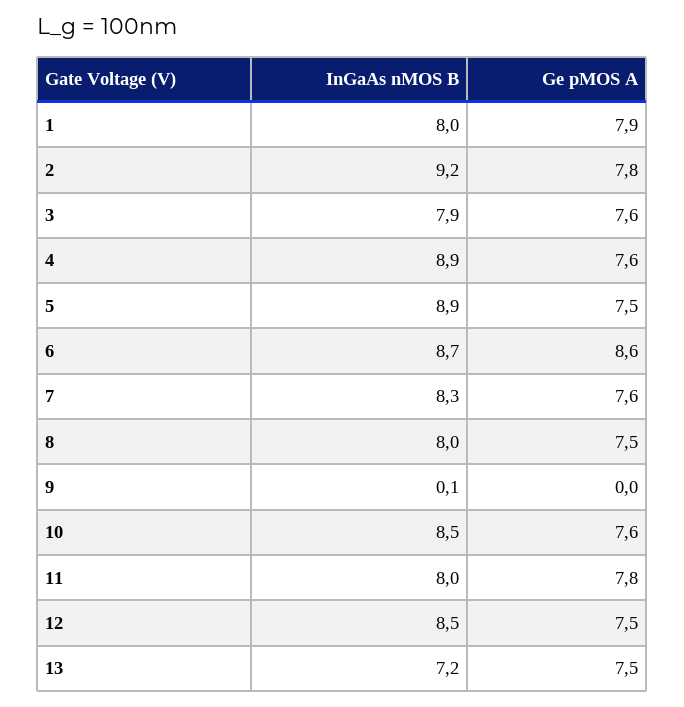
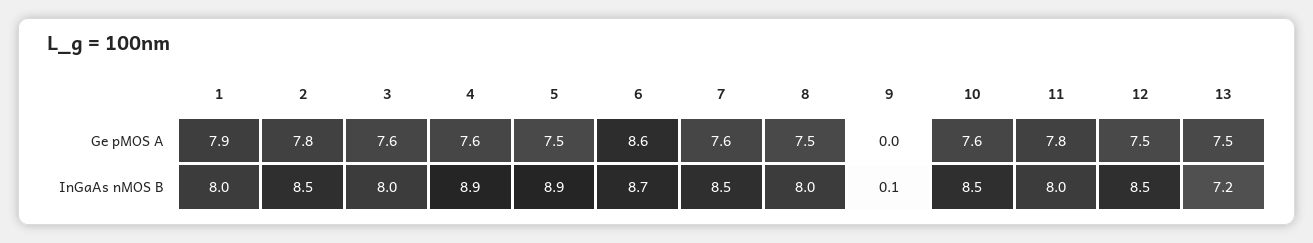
  {
    "InGaAs nMOS B": {
      "1": 8,
-     "2": 9.2,
+     "2": 8.5,
-     "3": 7.9,
+     "3": 8,
      "4": 8.9,
      "5": 8.9,
      "6": 8.7,
-     "7": 8.3,
+     "7": 8.5,
      "8": 8,
      "9": 0.1,
      "10": 8.5,
      "11": 8,
      "12": 8.5,
      "13": 7.2
    },
    "Ge pMOS A": {
      "1": 7.9,
      "2": 7.8,
      "3": 7.6,
      "4": 7.6,
      "5": 7.5,
      "6": 8.6,
      "7": 7.6,
      "8": 7.5,
      "9": 0,
      "10": 7.6,
      "11": 7.8,
      "12": 7.5,
      "13": 7.5
    }
  }

